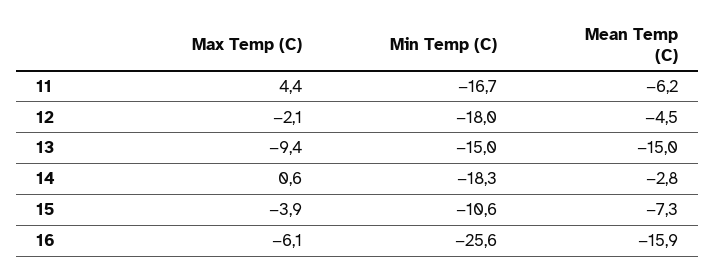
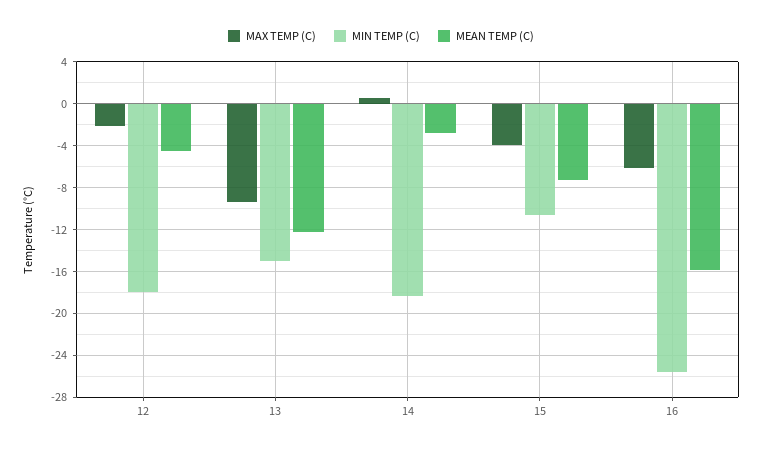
  {
    "Max Temp (C)": {
-     "11": 4.4,
      "12": -2.1,
      "13": -9.4,
      "14": 0.6,
      "15": -3.9,
      "16": -6.1
    },
    "Min Temp (C)": {
-     "11": -16.7,
      "12": -18,
      "13": -15,
      "14": -18.3,
      "15": -10.6,
      "16": -25.6
    },
    "Mean Temp (C)": {
-     "11": -6.2,
      "12": -4.5,
-     "13": -15,
+     "13": -12,
      "14": -2.8,
      "15": -7.3,
      "16": -15.9
    }
  }

